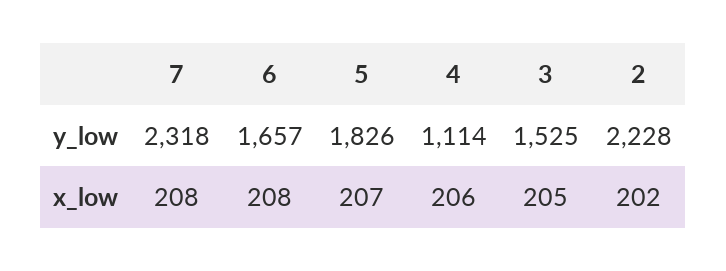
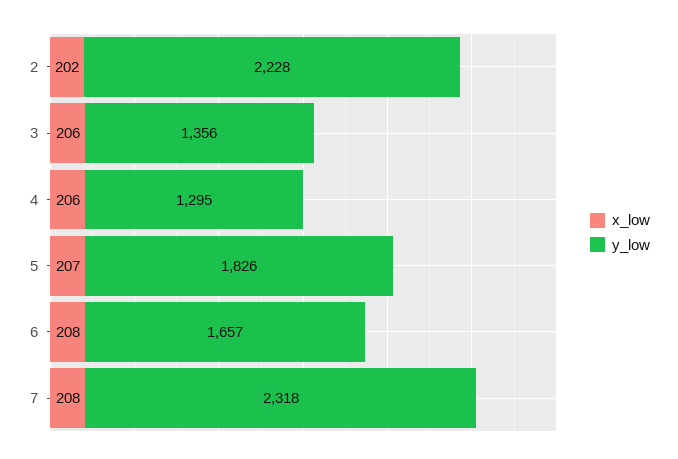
  {
    "y_low": {
      "7": 2318,
      "6": 1657,
      "5": 1826,
-     "4": 1114,
+     "4": 1295,
-     "3": 1525,
+     "3": 1356,
      "2": 2228
    },
    "x_low": {
      "7": 208,
      "6": 208,
      "5": 207,
      "4": 206,
-     "3": 205,
+     "3": 206,
      "2": 202
    }
  }

